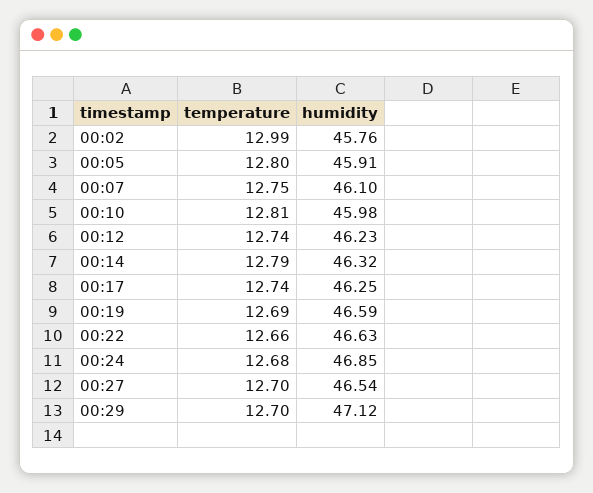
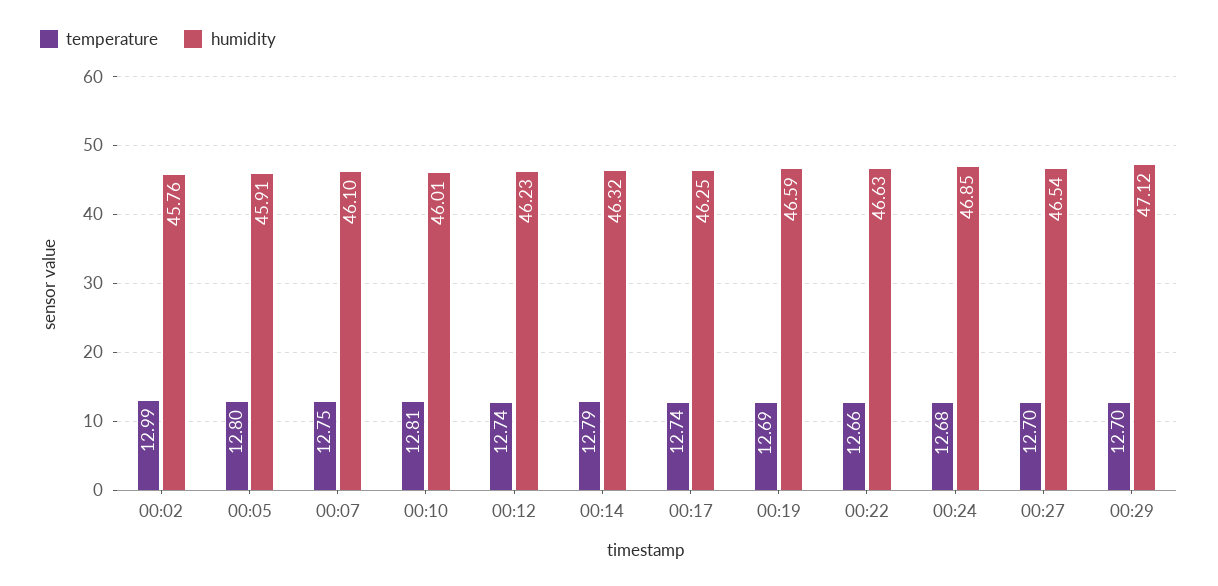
  {
    "temperature": {
      "00:02": 12.99,
      "00:05": 12.8,
      "00:07": 12.75,
      "00:10": 12.81,
      "00:12": 12.74,
      "00:14": 12.79,
      "00:17": 12.74,
      "00:19": 12.69,
      "00:22": 12.66,
      "00:24": 12.68,
      "00:27": 12.7,
      "00:29": 12.7
    },
    "humidity": {
      "00:02": 45.76,
      "00:05": 45.91,
      "00:07": 46.1,
-     "00:10": 45.98,
+     "00:10": 46.01,
      "00:12": 46.23,
      "00:14": 46.32,
      "00:17": 46.25,
      "00:19": 46.59,
      "00:22": 46.63,
      "00:24": 46.85,
      "00:27": 46.54,
      "00:29": 47.12
    }
  }

